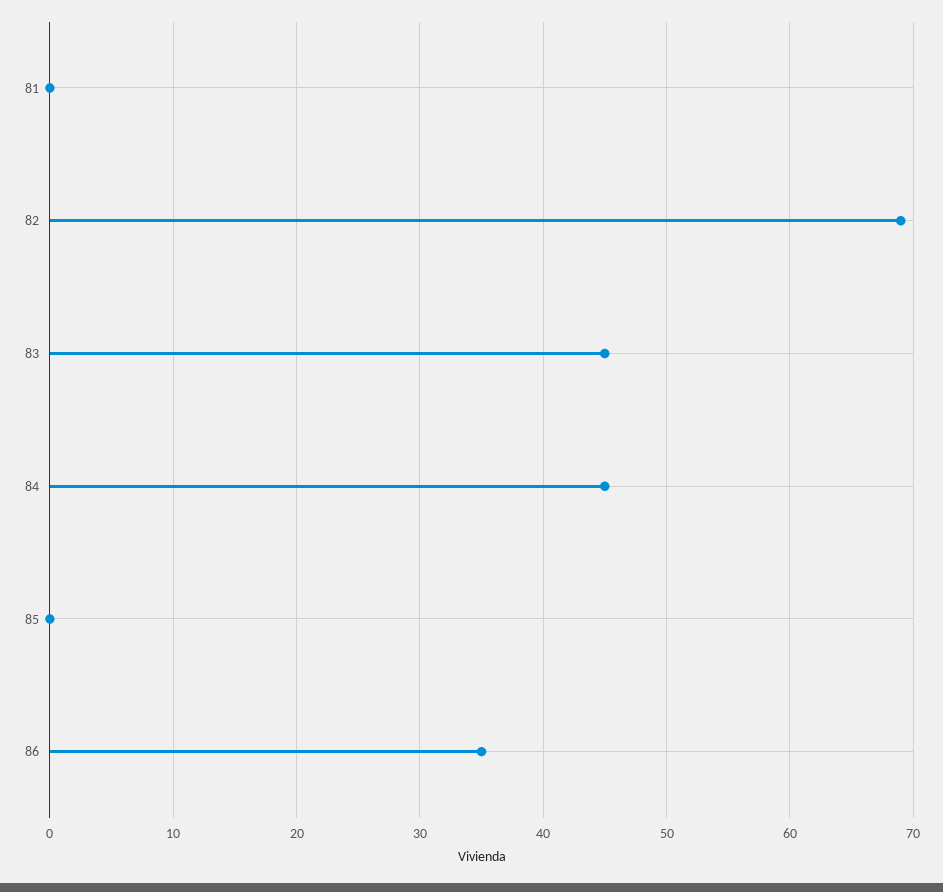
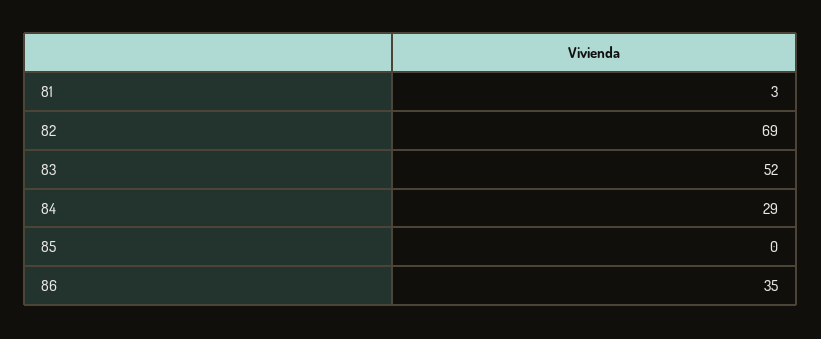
  {
-   "81": 0,
+   "81": 3,
    "82": 69,
-   "83": 45,
+   "83": 52,
-   "84": 45,
+   "84": 29,
    "85": 0,
    "86": 35
  }

